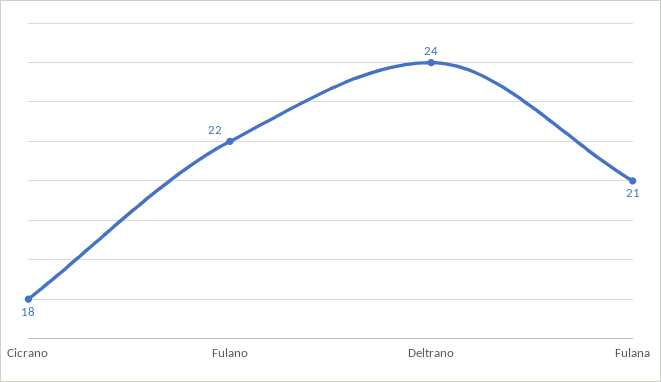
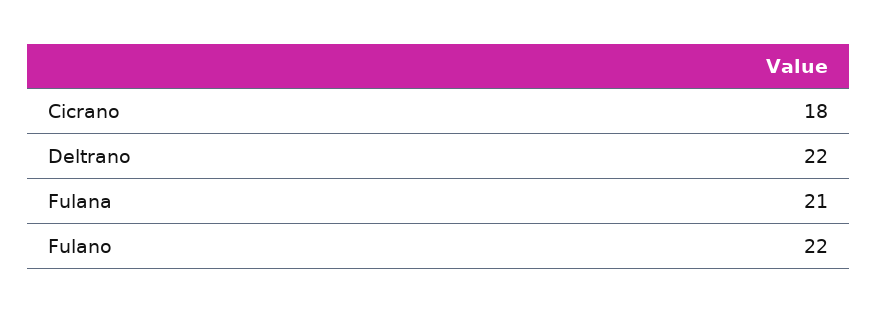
  {
    "Cicrano": 18,
    "Fulano": 22,
-   "Deltrano": 24,
+   "Deltrano": 22,
    "Fulana": 21
  }

